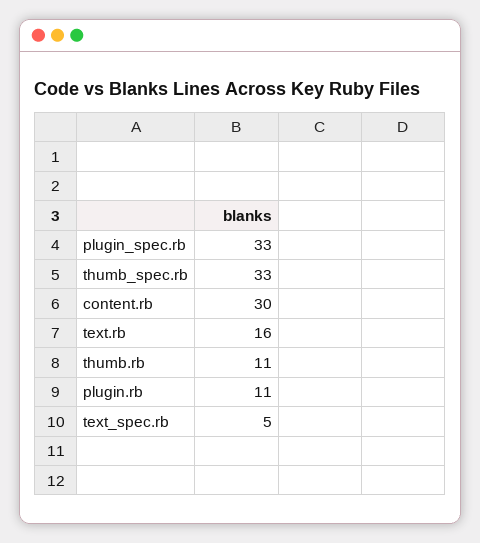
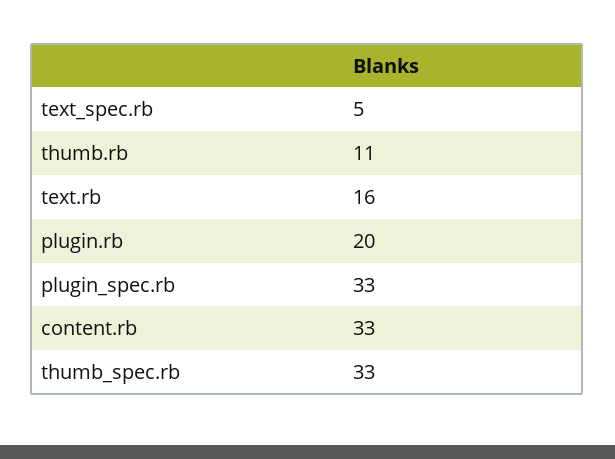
  {
    "plugin_spec.rb": 33,
    "thumb_spec.rb": 33,
-   "content.rb": 30,
+   "content.rb": 33,
    "text.rb": 16,
    "thumb.rb": 11,
-   "plugin.rb": 11,
+   "plugin.rb": 20,
    "text_spec.rb": 5
  }

